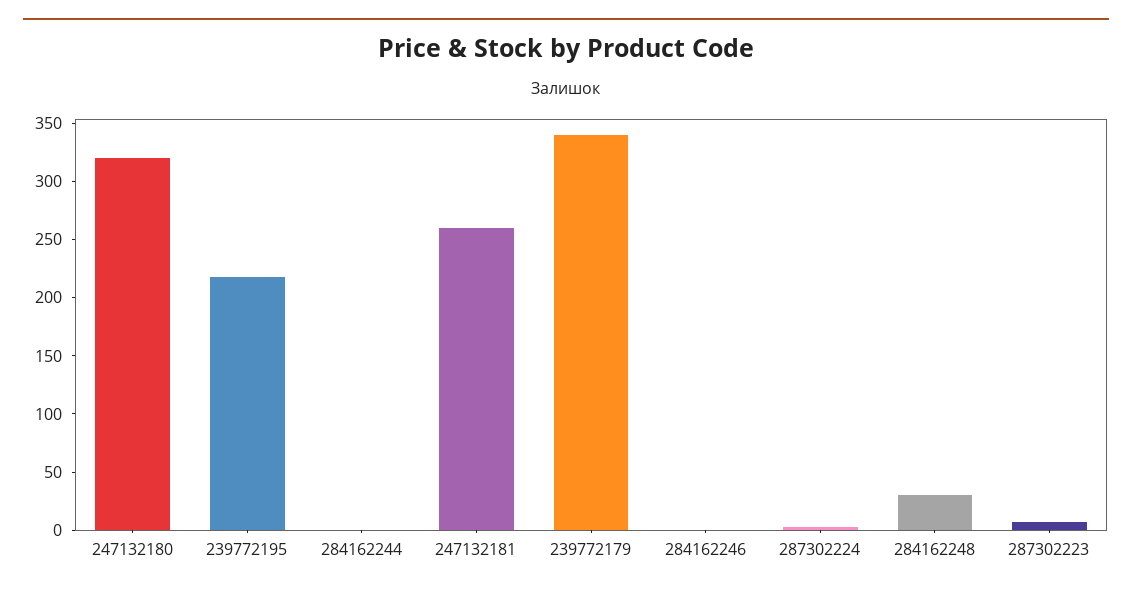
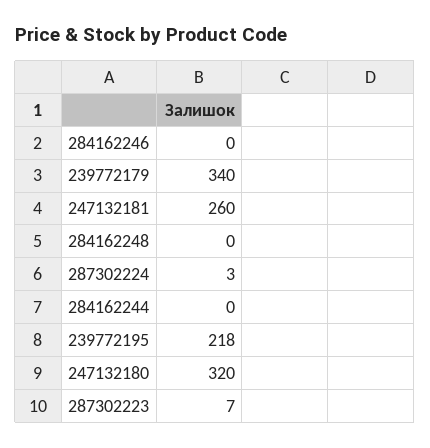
  {
    "247132180": 320,
    "239772195": 218,
    "284162244": 0,
    "247132181": 260,
    "239772179": 340,
    "284162246": 0,
    "287302224": 3,
-   "284162248": 30,
+   "284162248": 0,
    "287302223": 7
  }

